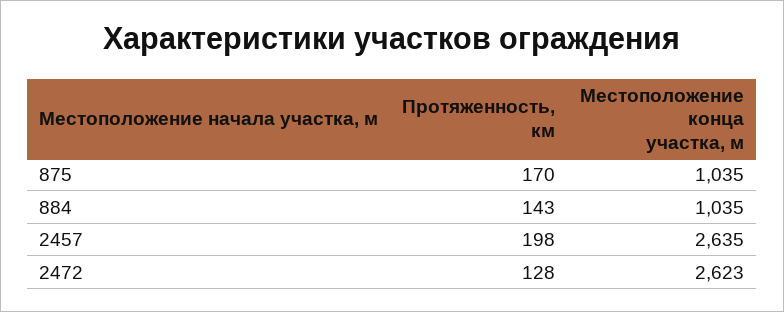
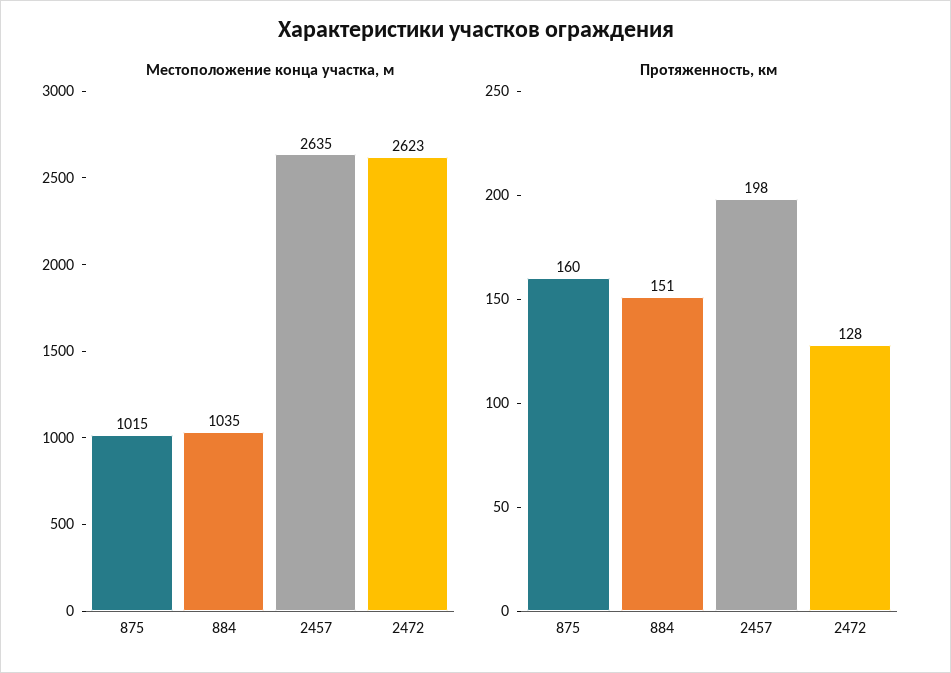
  {
    "Протяженность, км": {
-     "875": 170,
+     "875": 160,
-     "884": 143,
+     "884": 151,
      "2457": 198,
      "2472": 128
    },
    "Местоположение конца участка, м": {
-     "875": 1035,
+     "875": 1015,
      "884": 1035,
      "2457": 2635,
      "2472": 2623
    }
  }

